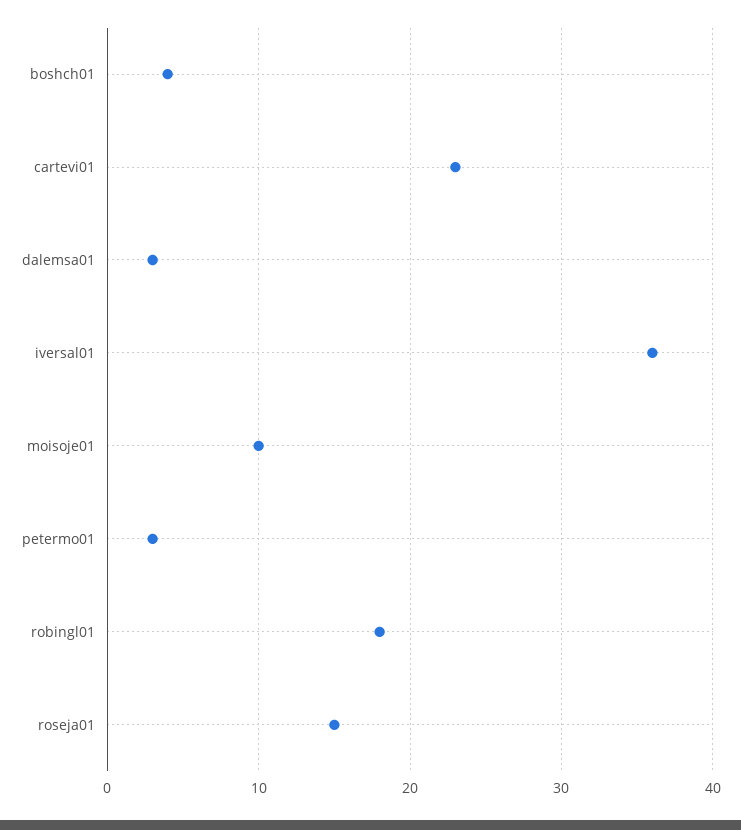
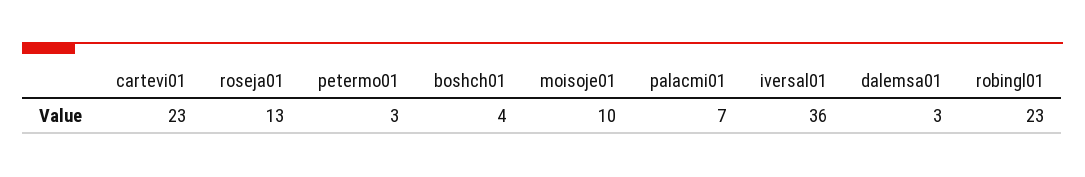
  {
    "boshch01": 4,
    "cartevi01": 23,
    "dalemsa01": 3,
    "iversal01": 36,
    "moisoje01": 10,
    "petermo01": 3,
-   "robingl01": 18,
+   "robingl01": 23,
-   "roseja01": 15
+   "roseja01": 13,
+   "palacmi01": 7
  }

